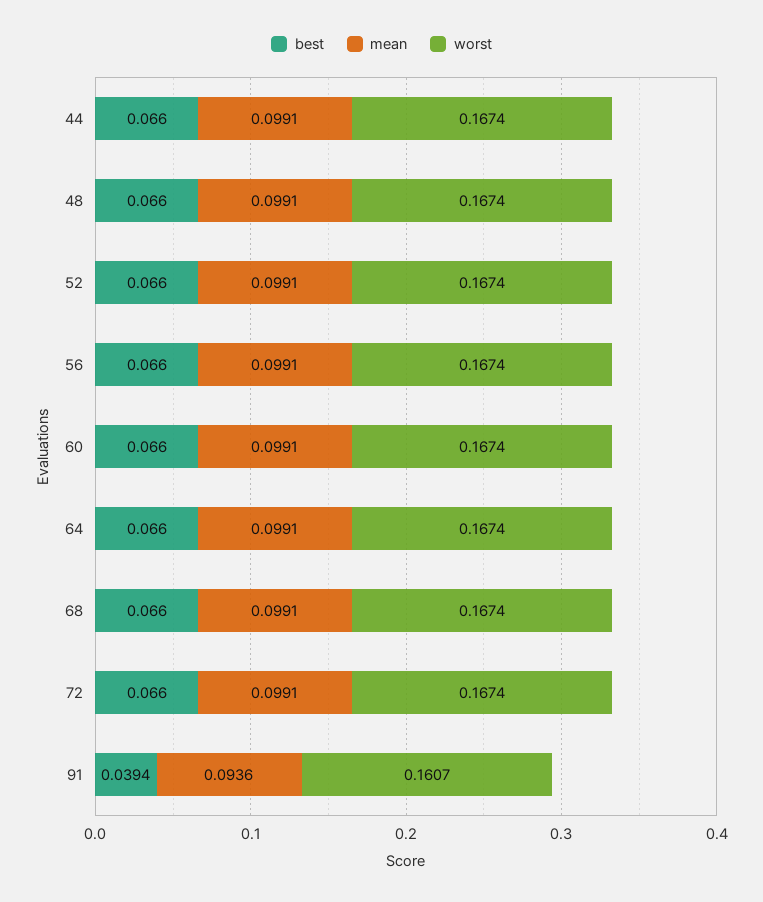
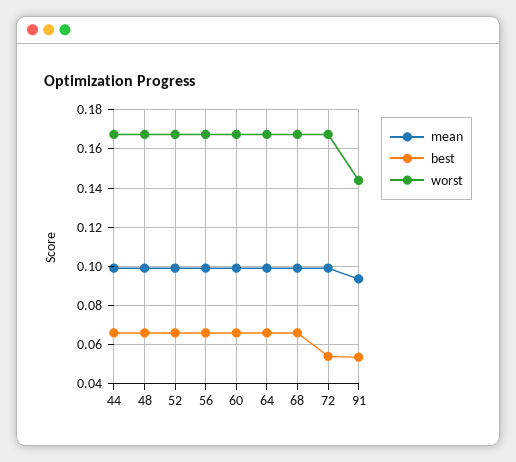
  {
    "best": {
      "44": 0.066,
      "48": 0.066,
      "52": 0.066,
      "56": 0.066,
      "60": 0.066,
      "64": 0.066,
      "68": 0.066,
-     "72": 0.066,
+     "72": 0.055,
-     "91": 0.0394
+     "91": 0.055
    },
    "mean": {
      "44": 0.0991,
      "48": 0.0991,
      "52": 0.0991,
      "56": 0.0991,
      "60": 0.0991,
      "64": 0.0991,
      "68": 0.0991,
      "72": 0.0991,
      "91": 0.0936
    },
    "worst": {
      "44": 0.1674,
      "48": 0.1674,
      "52": 0.1674,
      "56": 0.1674,
      "60": 0.1674,
      "64": 0.1674,
      "68": 0.1674,
      "72": 0.1674,
-     "91": 0.1607
+     "91": 0.145
    }
  }

